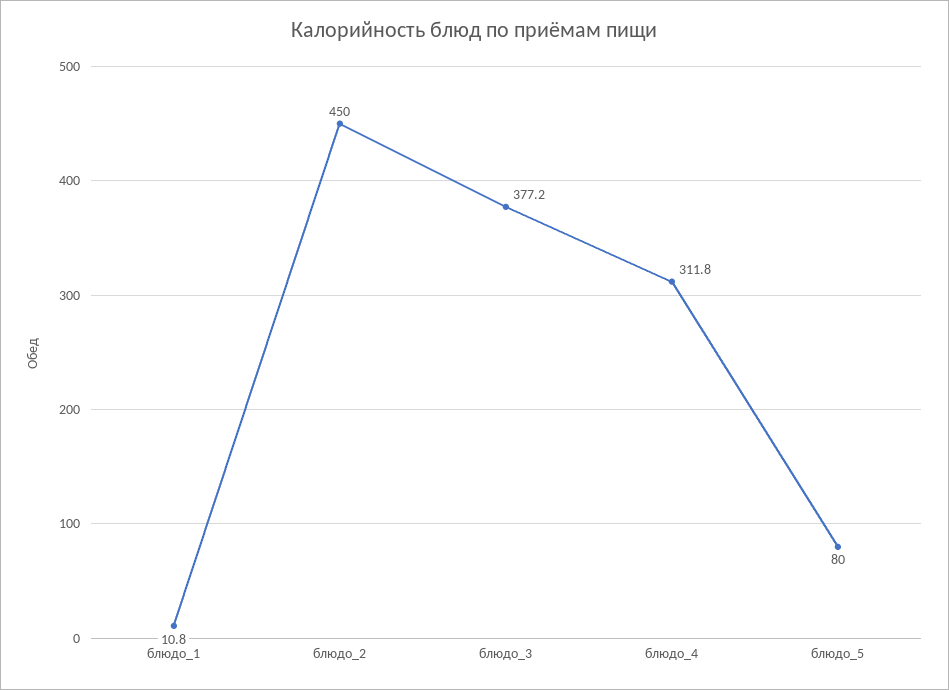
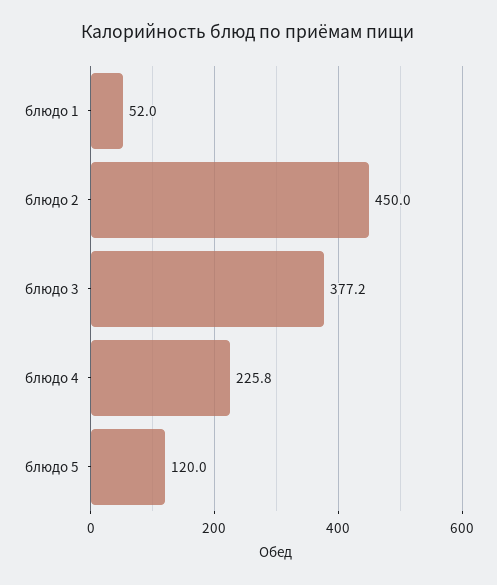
  {
-   "блюдо_1": 10.8,
+   "блюдо_1": 52,
    "блюдо_2": 450,
    "блюдо_3": 377.2,
-   "блюдо_4": 311.8,
+   "блюдо_4": 225.8,
-   "блюдо_5": 80
+   "блюдо_5": 120
  }

